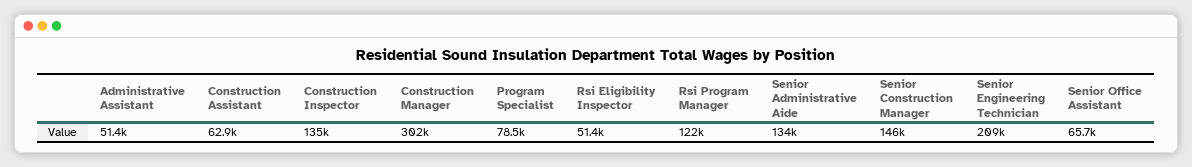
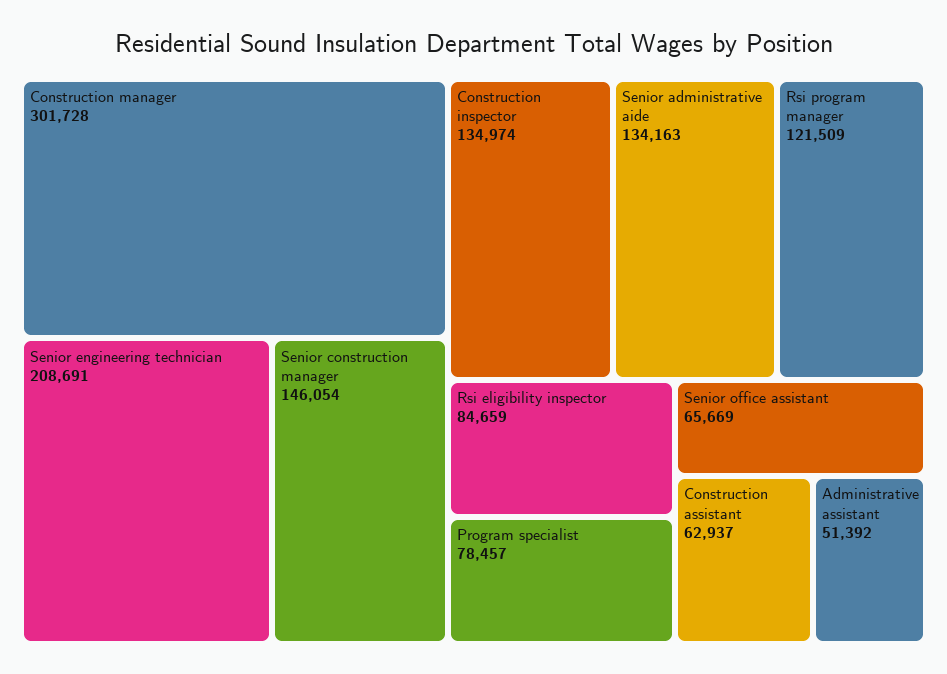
  {
    "Administrative Assistant": 51392,
    "Construction Assistant": 62937,
    "Construction Inspector": 134974,
    "Construction Manager": 301728,
    "Program Specialist": 78457,
-   "Rsi Eligibility Inspector": 51400,
+   "Rsi Eligibility Inspector": 84659,
    "Rsi Program Manager": 121509,
    "Senior Administrative Aide": 134163,
    "Senior Construction Manager": 146054,
    "Senior Engineering Technician": 208691,
    "Senior Office Assistant": 65669
  }

